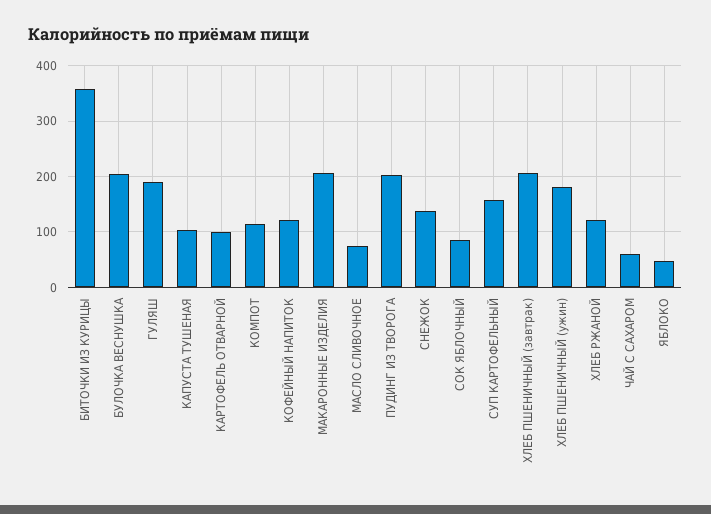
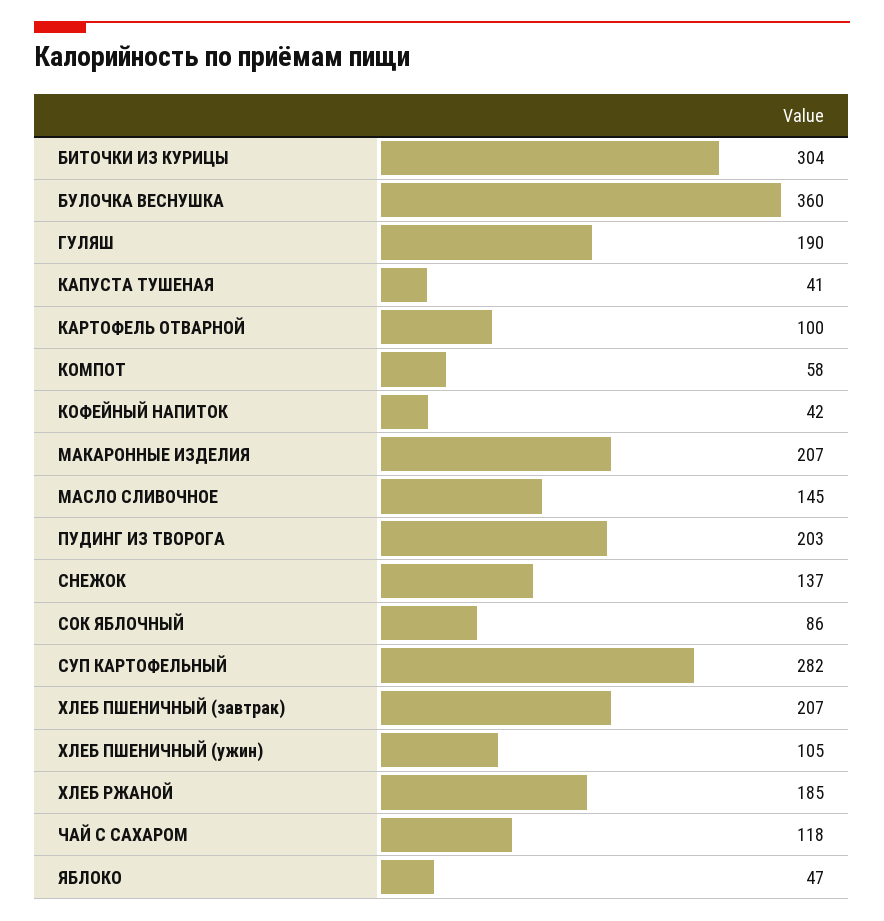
  {
-   "БИТОЧКИ ИЗ КУРИЦЫ": 360,
+   "БИТОЧКИ ИЗ КУРИЦЫ": 304,
-   "БУЛОЧКА ВЕСНУШКА": 200,
+   "БУЛОЧКА ВЕСНУШКА": 360,
    "ГУЛЯШ": 190,
-   "КАПУСТА ТУШЕНАЯ": 100,
+   "КАПУСТА ТУШЕНАЯ": 41,
    "КАРТОФЕЛЬ ОТВАРНОЙ": 100,
-   "КОМПОТ": 120,
+   "КОМПОТ": 58,
-   "КОФЕЙНЫЙ НАПИТОК": 120,
+   "КОФЕЙНЫЙ НАПИТОК": 42,
    "МАКАРОННЫЕ ИЗДЕЛИЯ": 207,
-   "МАСЛО СЛИВОЧНОЕ": 80,
+   "МАСЛО СЛИВОЧНОЕ": 145,
    "ПУДИНГ ИЗ ТВОРОГА": 203,
    "СНЕЖОК": 137,
    "СОК ЯБЛОЧНЫЙ": 86,
-   "СУП КАРТОФЕЛЬНЫЙ": 160,
+   "СУП КАРТОФЕЛЬНЫЙ": 282,
    "ХЛЕБ ПШЕНИЧНЫЙ (завтрак)": 207,
-   "ХЛЕБ ПШЕНИЧНЫЙ (ужин)": 180,
+   "ХЛЕБ ПШЕНИЧНЫЙ (ужин)": 105,
-   "ХЛЕБ РЖАНОЙ": 120,
+   "ХЛЕБ РЖАНОЙ": 185,
-   "ЧАЙ С САХАРОМ": 60,
+   "ЧАЙ С САХАРОМ": 118,
    "ЯБЛОКО": 47
  }

